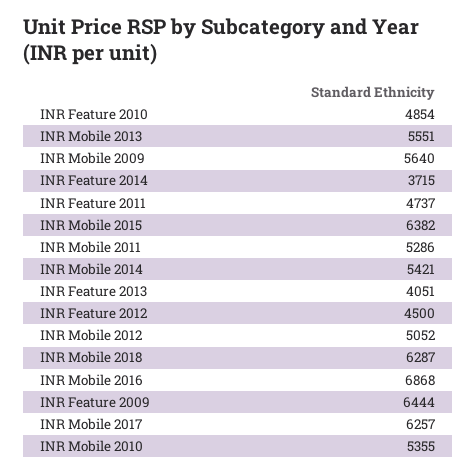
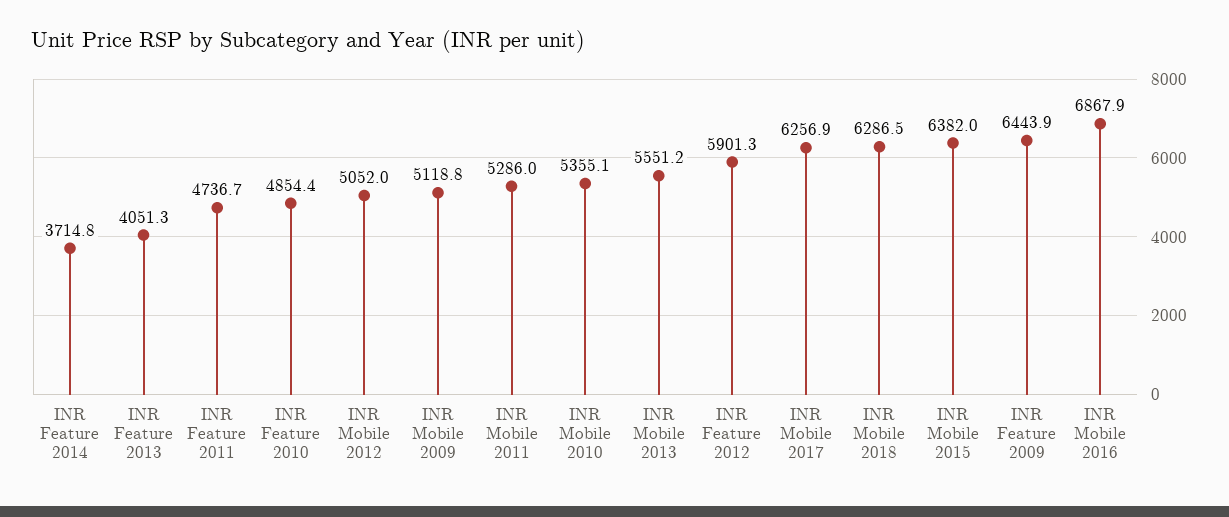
  {
    "INR Feature 2010": 4854.4,
    "INR Mobile 2013": 5551.2,
-   "INR Mobile 2009": 5640,
+   "INR Mobile 2009": 5118.8,
    "INR Feature 2014": 3714.8,
    "INR Feature 2011": 4736.7,
    "INR Mobile 2015": 6382,
    "INR Mobile 2011": 5286,
-   "INR Mobile 2014": 5421,
    "INR Feature 2013": 4051.3,
-   "INR Feature 2012": 4500,
+   "INR Feature 2012": 5901.3,
    "INR Mobile 2012": 5052,
    "INR Mobile 2018": 6286.5,
    "INR Mobile 2016": 6867.9,
    "INR Feature 2009": 6443.9,
    "INR Mobile 2017": 6256.9,
    "INR Mobile 2010": 5355.1
  }

